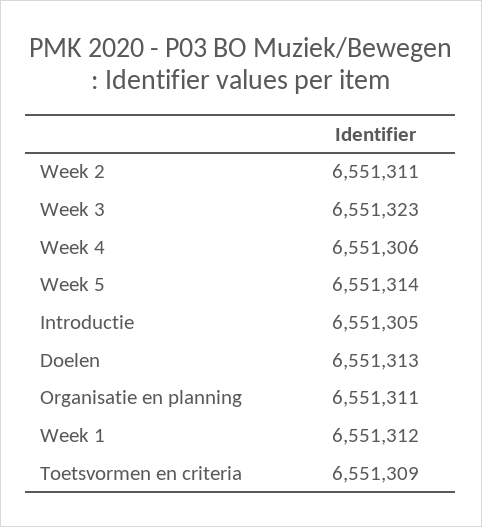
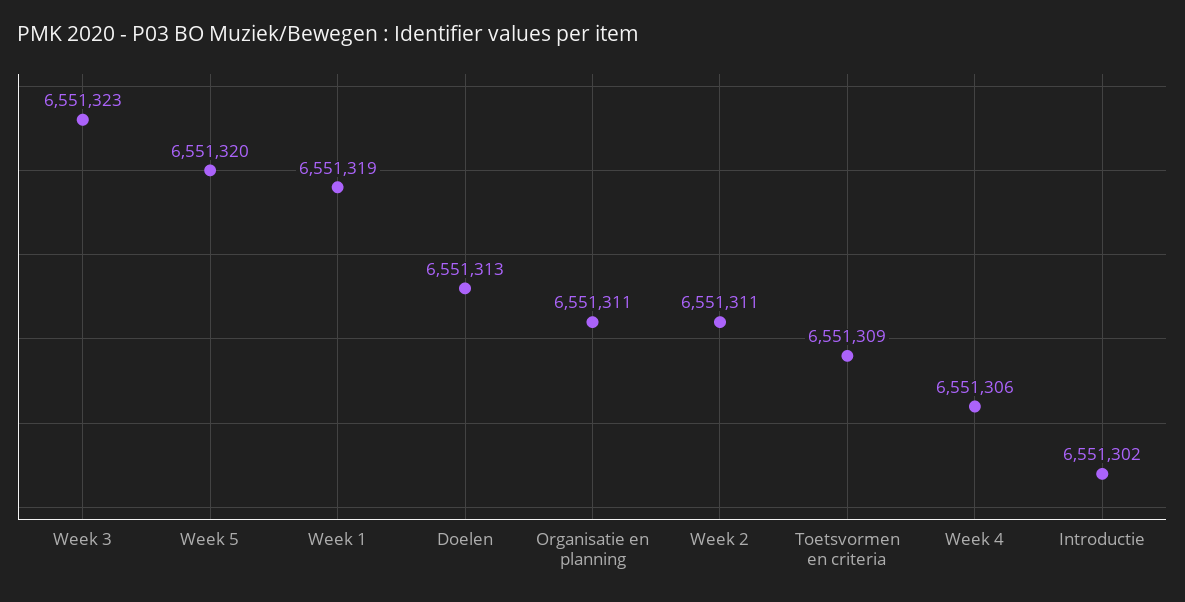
  {
    "Week 2": 6551311,
    "Week 3": 6551323,
    "Week 4": 6551306,
-   "Week 5": 6551314,
+   "Week 5": 6551320,
-   "Introductie": 6551305,
+   "Introductie": 6551302,
    "Doelen": 6551313,
    "Organisatie en planning": 6551311,
-   "Week 1": 6551312,
+   "Week 1": 6551319,
    "Toetsvormen en criteria": 6551309
  }

